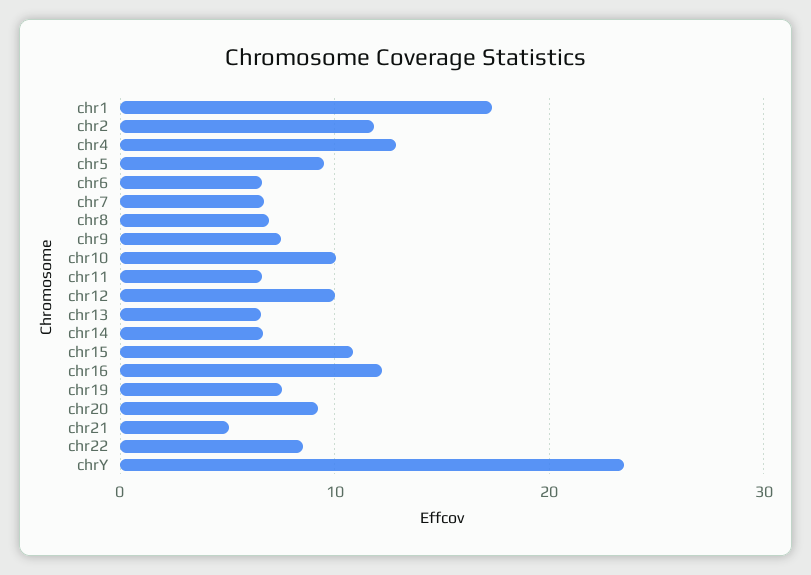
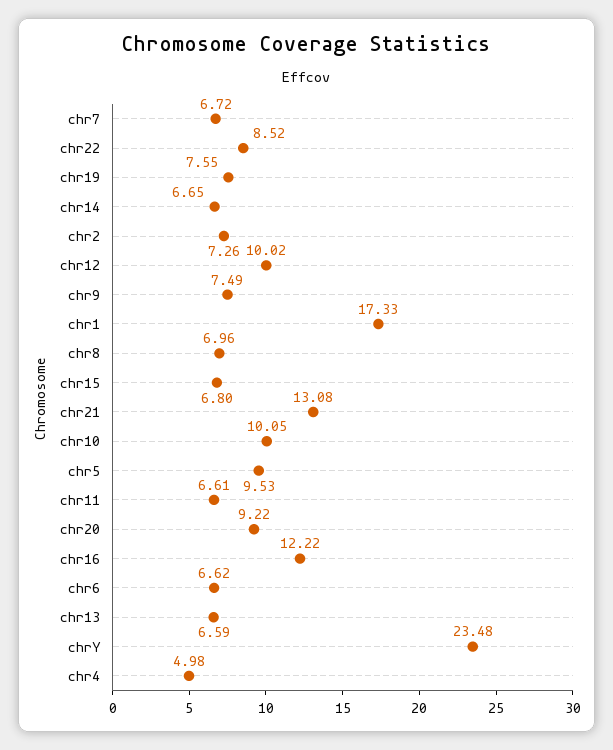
  {
    "chr1": 17.33,
-   "chr2": 12,
+   "chr2": 7.26,
-   "chr4": 13,
+   "chr4": 4.98,
    "chr5": 9.53,
    "chr6": 6.62,
    "chr7": 6.72,
    "chr8": 6.96,
    "chr9": 7.49,
    "chr10": 10.05,
    "chr11": 6.61,
    "chr12": 10.02,
    "chr13": 6.59,
    "chr14": 6.65,
-   "chr15": 11,
+   "chr15": 6.8,
    "chr16": 12.22,
    "chr19": 7.55,
    "chr20": 9.22,
-   "chr21": 5,
+   "chr21": 13.08,
    "chr22": 8.52,
    "chrY": 23.48
  }

